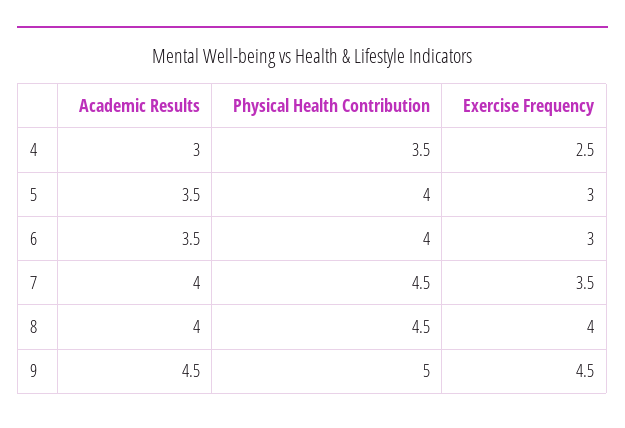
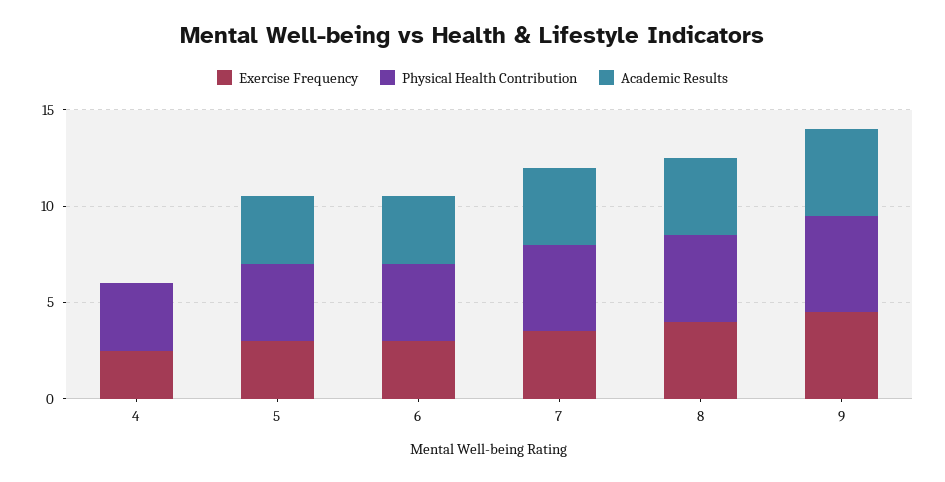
  {
    "Academic Results": {
-     "4": 3,
+     "4": 0,
      "5": 3.5,
      "6": 3.5,
      "7": 4,
      "8": 4,
      "9": 4.5
    },
    "Physical Health Contribution": {
      "4": 3.5,
      "5": 4,
      "6": 4,
      "7": 4.5,
      "8": 4.5,
      "9": 5
    },
    "Exercise Frequency": {
      "4": 2.5,
      "5": 3,
      "6": 3,
      "7": 3.5,
      "8": 4,
      "9": 4.5
    }
  }

